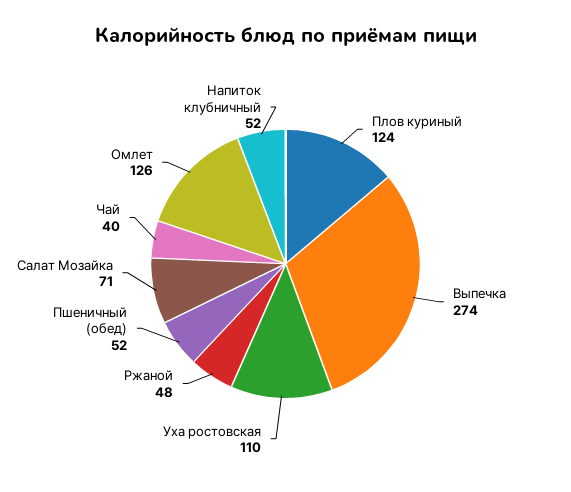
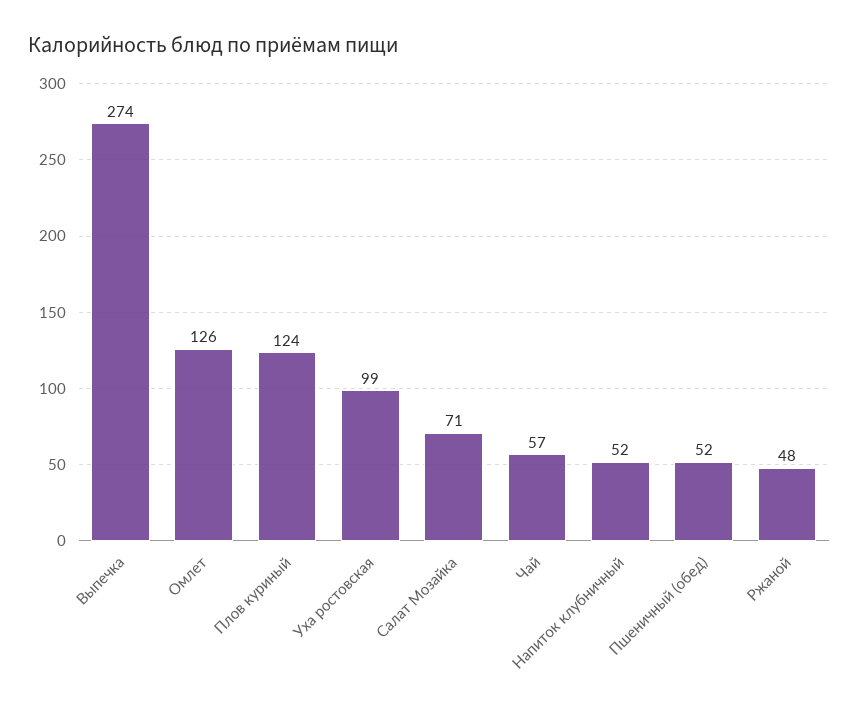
  {
    "Плов куриный": 124,
    "Выпечка": 274,
-   "Уха ростовская": 110,
+   "Уха ростовская": 99,
    "Ржаной": 48,
    "Пшеничный (обед)": 52,
    "Салат Мозайка": 71,
-   "Чай": 40,
+   "Чай": 57,
    "Омлет": 126,
    "Напиток клубничный": 52
  }

